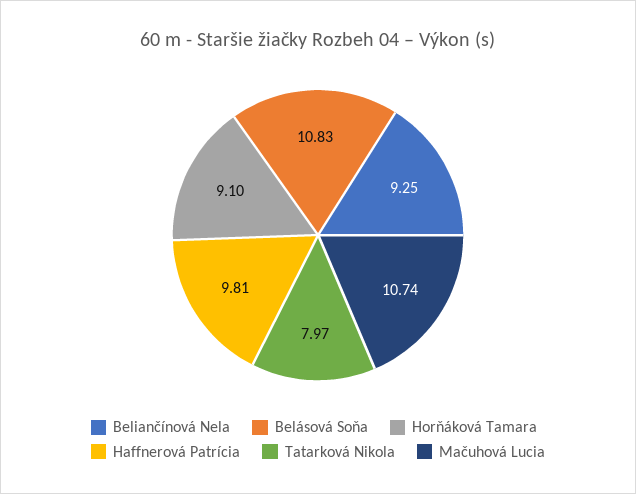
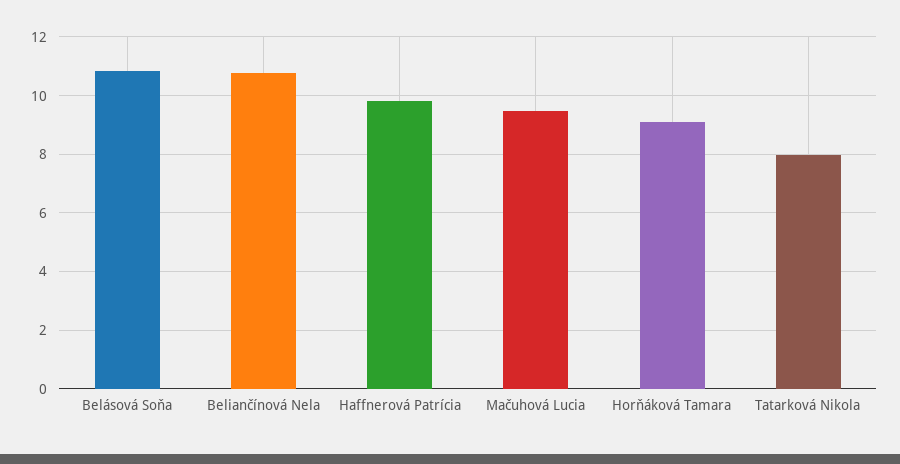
  {
-   "Beliančínová Nela": 9.25,
+   "Beliančínová Nela": 10.75,
    "Belásová Soňa": 10.83,
    "Horňáková Tamara": 9.1,
    "Haffnerová Patrícia": 9.81,
    "Tatarková Nikola": 7.97,
-   "Mačuhová Lucia": 10.74
+   "Mačuhová Lucia": 9.5
  }

